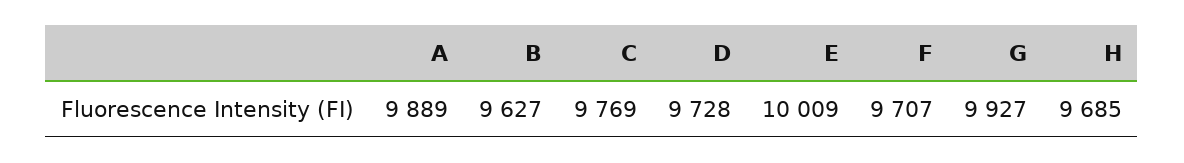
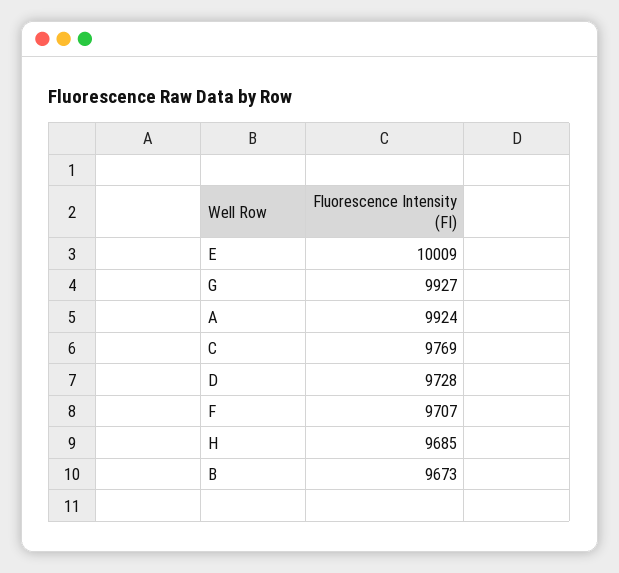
  {
-   "A": 9889,
+   "A": 9924,
-   "B": 9627,
+   "B": 9673,
    "C": 9769,
    "D": 9728,
    "E": 10009,
    "F": 9707,
    "G": 9927,
    "H": 9685
  }

